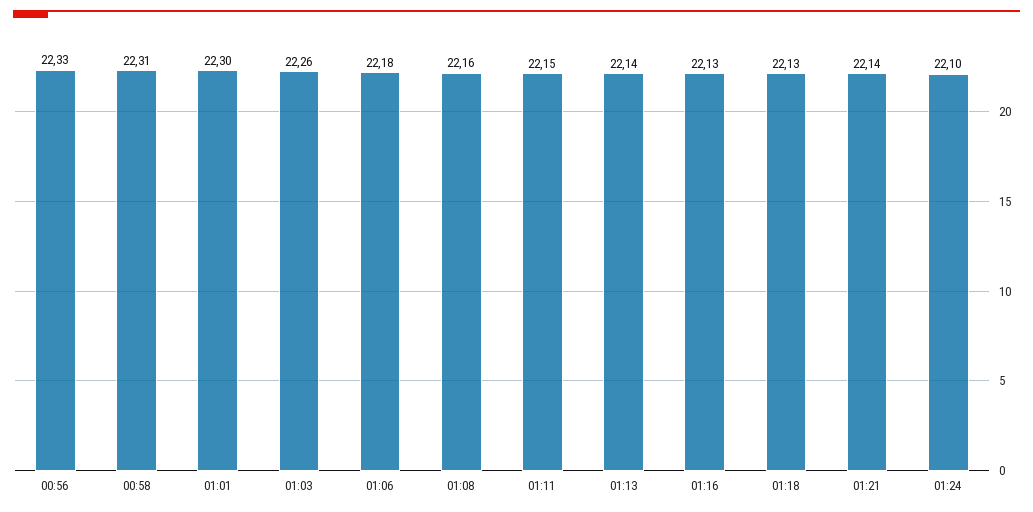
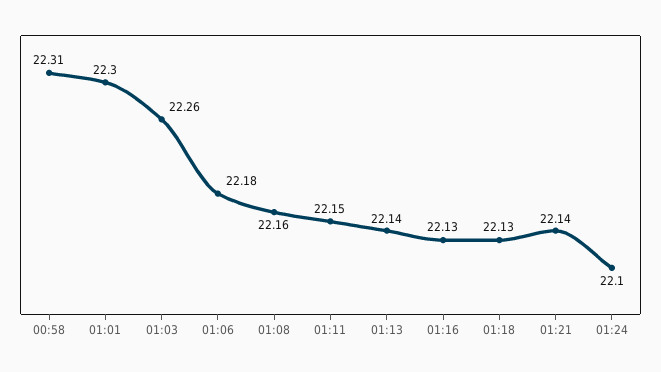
  {
-   "00:56": 22.33,
    "00:58": 22.31,
    "01:01": 22.3,
    "01:03": 22.26,
    "01:06": 22.18,
    "01:08": 22.16,
    "01:11": 22.15,
    "01:13": 22.14,
    "01:16": 22.13,
    "01:18": 22.13,
    "01:21": 22.14,
    "01:24": 22.1
  }

